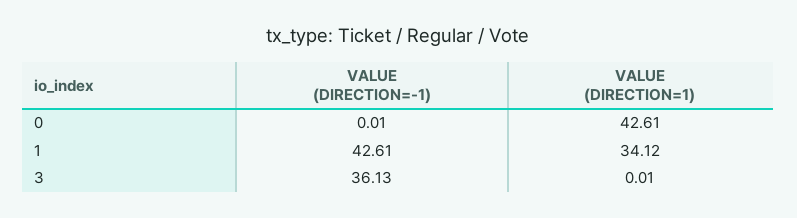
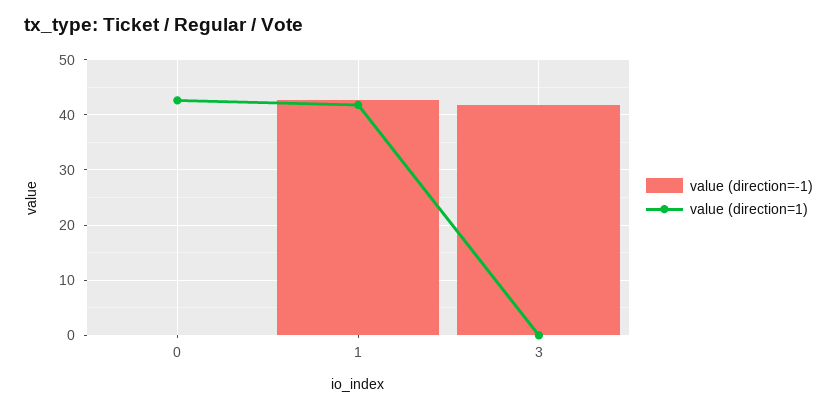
  {
    "VALUE (DIRECTION=-1)": {
      "0": 0.01,
      "1": 42.61,
-     "3": 36.13
+     "3": 42
    },
    "VALUE (DIRECTION=1)": {
      "0": 42.61,
-     "1": 34.12,
+     "1": 42,
      "3": 0.01
    }
  }

